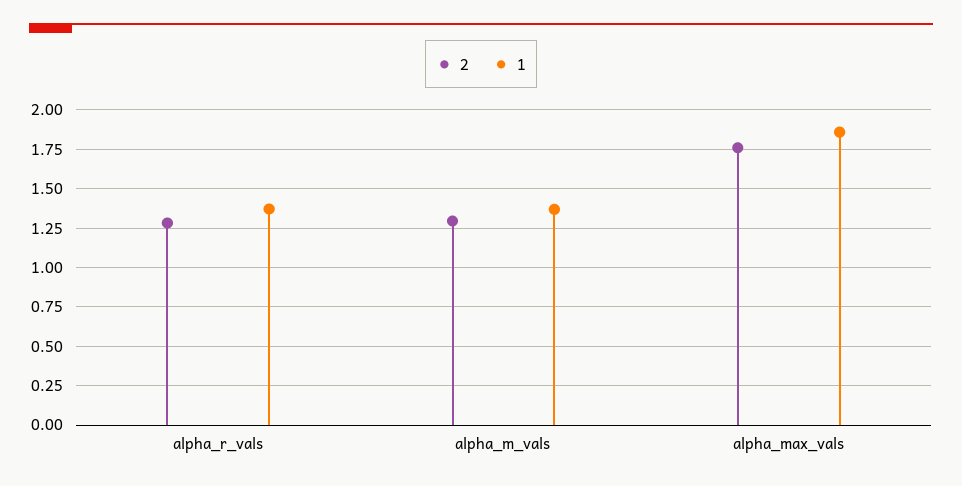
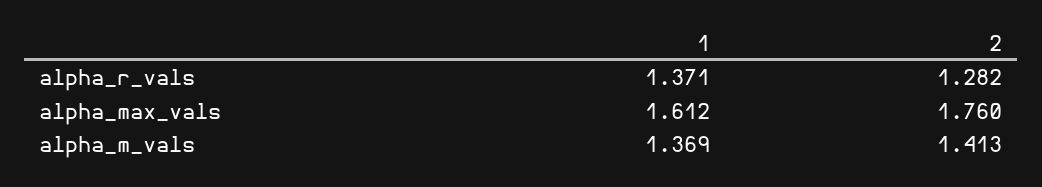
  {
    "2": {
      "alpha_r_vals": 1.282,
-     "alpha_m_vals": 1.3,
+     "alpha_m_vals": 1.413,
      "alpha_max_vals": 1.76
    },
    "1": {
      "alpha_r_vals": 1.371,
      "alpha_m_vals": 1.369,
-     "alpha_max_vals": 1.85
+     "alpha_max_vals": 1.612
    }
  }

